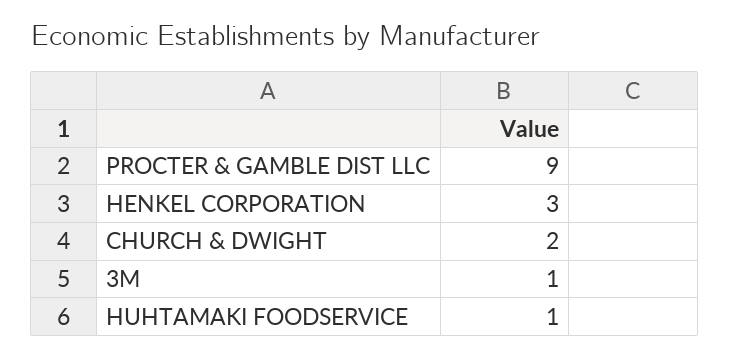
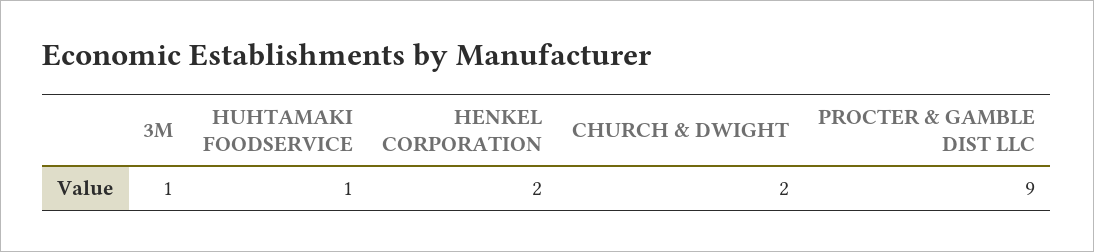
  {
    "PROCTER & GAMBLE DIST LLC": 9,
-   "HENKEL CORPORATION": 3,
+   "HENKEL CORPORATION": 2,
    "CHURCH & DWIGHT": 2,
    "3M": 1,
    "HUHTAMAKI FOODSERVICE": 1
  }

